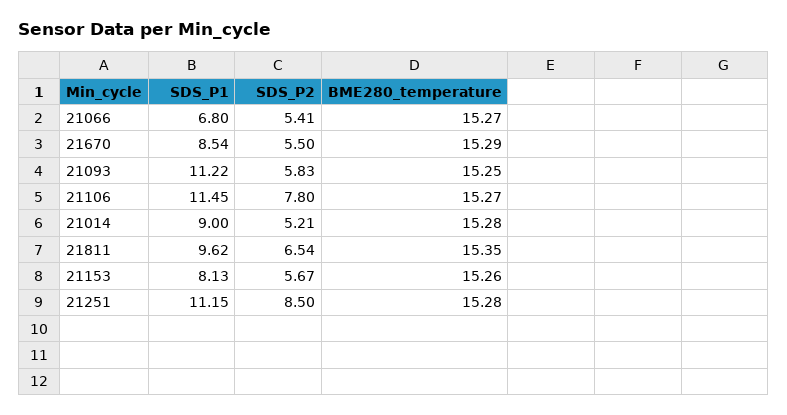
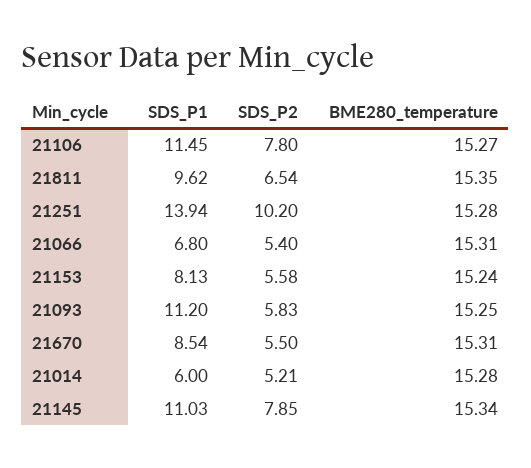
  {
    "SDS_P1": {
      "21066": 6.8,
      "21670": 8.54,
-     "21093": 11.22,
+     "21093": 11.2,
      "21106": 11.45,
-     "21014": 9,
+     "21014": 6,
      "21811": 9.62,
      "21153": 8.13,
-     "21251": 11.15
+     "21251": 13.94,
+     "21145": 11.03
    },
    "SDS_P2": {
-     "21066": 5.41,
+     "21066": 5.4,
      "21670": 5.5,
      "21093": 5.83,
      "21106": 7.8,
      "21014": 5.21,
      "21811": 6.54,
-     "21153": 5.67,
+     "21153": 5.58,
-     "21251": 8.5
+     "21251": 10.2,
+     "21145": 7.85
    },
    "BME280_temperature": {
-     "21066": 15.27,
+     "21066": 15.31,
-     "21670": 15.29,
+     "21670": 15.31,
      "21093": 15.25,
      "21106": 15.27,
      "21014": 15.28,
      "21811": 15.35,
-     "21153": 15.26,
+     "21153": 15.24,
-     "21251": 15.28
+     "21251": 15.28,
+     "21145": 15.34
    }
  }

